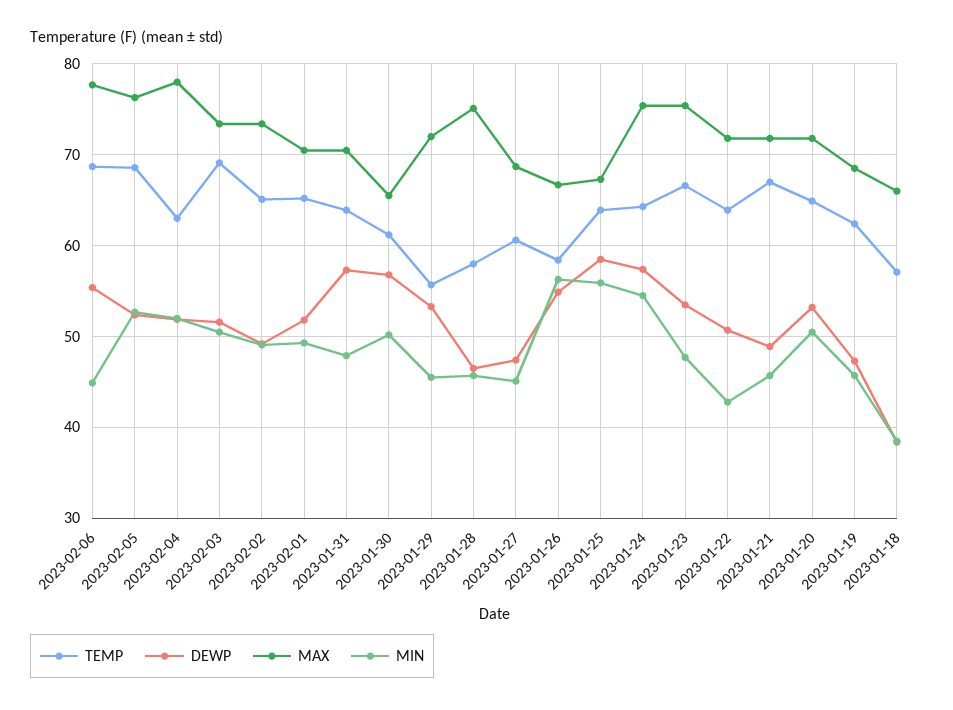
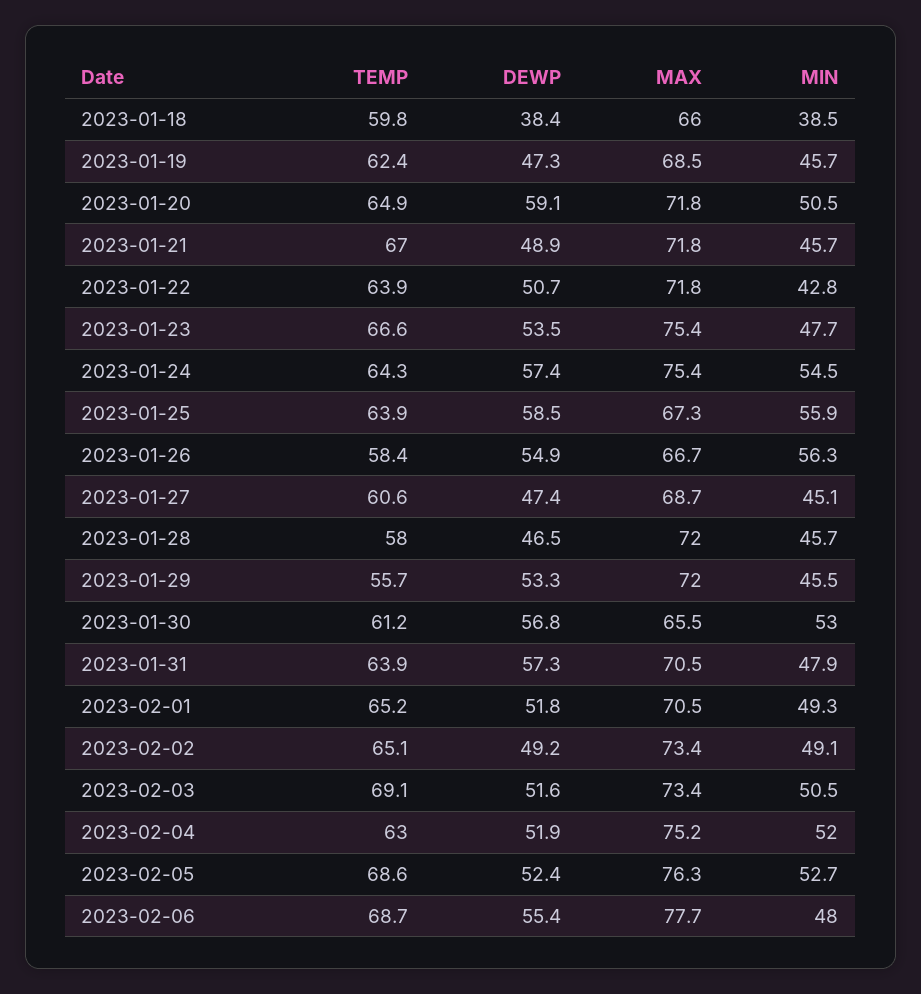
  {
    "TEMP": {
      "2023-02-06": 68.7,
      "2023-02-05": 68.6,
      "2023-02-04": 63,
      "2023-02-03": 69.1,
      "2023-02-02": 65.1,
      "2023-02-01": 65.2,
      "2023-01-31": 63.9,
      "2023-01-30": 61.2,
      "2023-01-29": 55.7,
      "2023-01-28": 58,
      "2023-01-27": 60.6,
      "2023-01-26": 58.4,
      "2023-01-25": 63.9,
      "2023-01-24": 64.3,
      "2023-01-23": 66.6,
      "2023-01-22": 63.9,
      "2023-01-21": 67,
      "2023-01-20": 64.9,
      "2023-01-19": 62.4,
-     "2023-01-18": 57
+     "2023-01-18": 59.8
    },
    "DEWP": {
      "2023-02-06": 55.4,
      "2023-02-05": 52.4,
      "2023-02-04": 51.9,
      "2023-02-03": 51.6,
      "2023-02-02": 49.2,
      "2023-02-01": 51.8,
      "2023-01-31": 57.3,
      "2023-01-30": 56.8,
      "2023-01-29": 53.3,
      "2023-01-28": 46.5,
      "2023-01-27": 47.4,
      "2023-01-26": 54.9,
      "2023-01-25": 58.5,
      "2023-01-24": 57.4,
      "2023-01-23": 53.5,
      "2023-01-22": 50.7,
      "2023-01-21": 48.9,
-     "2023-01-20": 53,
+     "2023-01-20": 59.1,
      "2023-01-19": 47.3,
      "2023-01-18": 38.4
    },
    "MAX": {
      "2023-02-06": 77.7,
      "2023-02-05": 76.3,
-     "2023-02-04": 78,
+     "2023-02-04": 75.2,
      "2023-02-03": 73.4,
      "2023-02-02": 73.4,
      "2023-02-01": 70.5,
      "2023-01-31": 70.5,
      "2023-01-30": 65.5,
      "2023-01-29": 72,
-     "2023-01-28": 75,
+     "2023-01-28": 72,
      "2023-01-27": 68.7,
      "2023-01-26": 66.7,
      "2023-01-25": 67.3,
      "2023-01-24": 75.4,
      "2023-01-23": 75.4,
      "2023-01-22": 71.8,
      "2023-01-21": 71.8,
      "2023-01-20": 71.8,
      "2023-01-19": 68.5,
      "2023-01-18": 66
    },
    "MIN": {
-     "2023-02-06": 45,
+     "2023-02-06": 48,
      "2023-02-05": 52.7,
      "2023-02-04": 52,
      "2023-02-03": 50.5,
      "2023-02-02": 49.1,
      "2023-02-01": 49.3,
      "2023-01-31": 47.9,
-     "2023-01-30": 50,
+     "2023-01-30": 53,
      "2023-01-29": 45.5,
      "2023-01-28": 45.7,
      "2023-01-27": 45.1,
      "2023-01-26": 56.3,
      "2023-01-25": 55.9,
      "2023-01-24": 54.5,
      "2023-01-23": 47.7,
      "2023-01-22": 42.8,
      "2023-01-21": 45.7,
      "2023-01-20": 50.5,
      "2023-01-19": 45.7,
      "2023-01-18": 38.5
    }
  }

